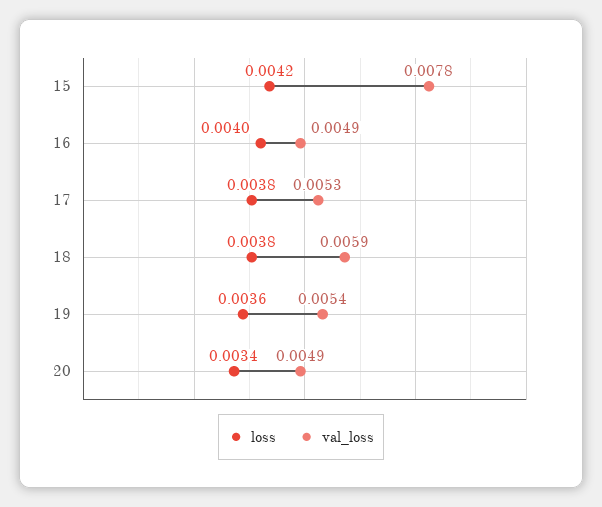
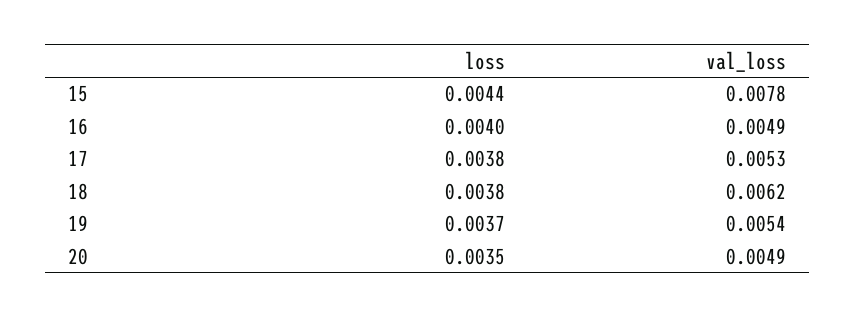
  {
    "loss": {
-     "15": 0.0042,
+     "15": 0.0044,
      "16": 0.004,
      "17": 0.0038,
      "18": 0.0038,
-     "19": 0.0036,
+     "19": 0.0037,
-     "20": 0.0034
+     "20": 0.0035
    },
    "val_loss": {
      "15": 0.0078,
      "16": 0.0049,
      "17": 0.0053,
-     "18": 0.0059,
+     "18": 0.0062,
      "19": 0.0054,
      "20": 0.0049
    }
  }

